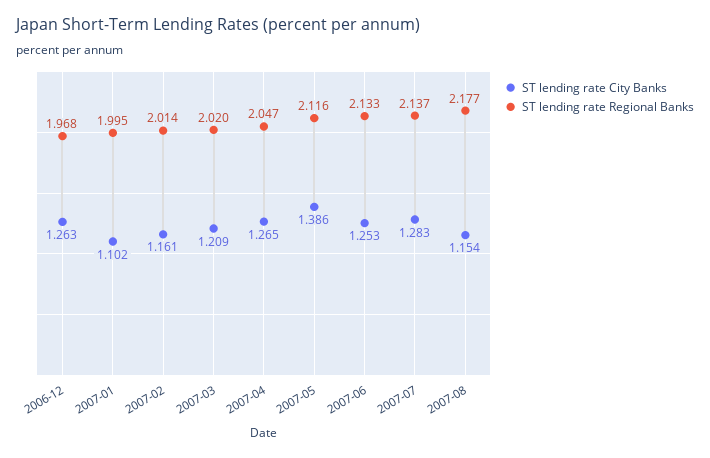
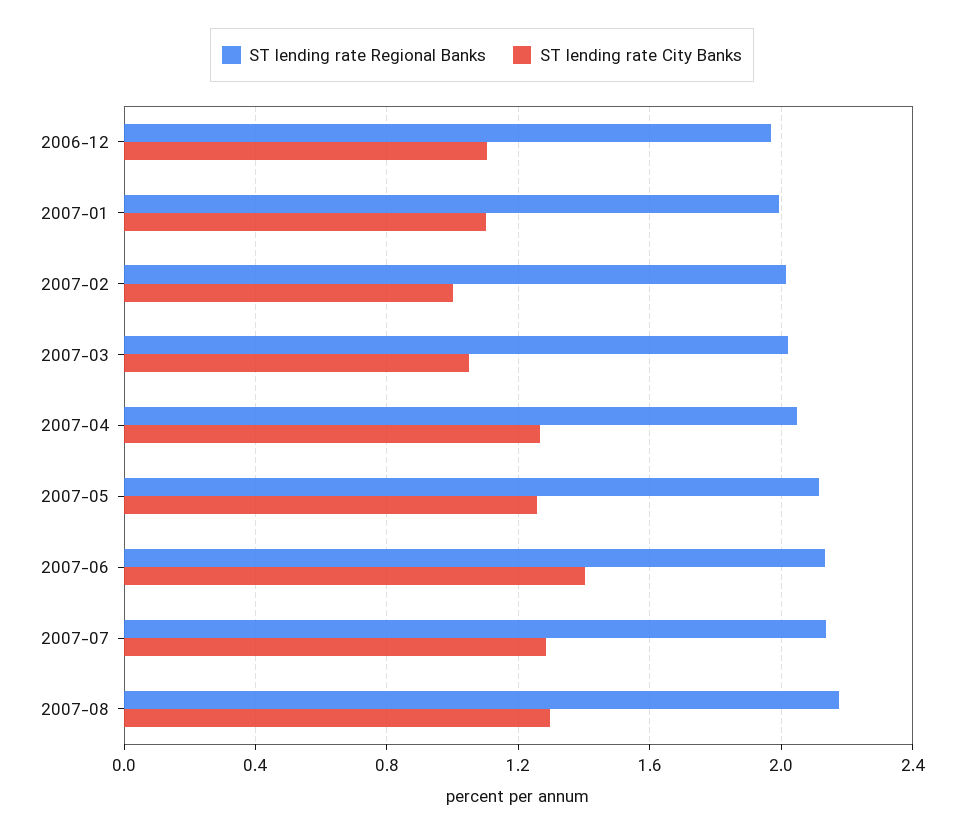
  {
    "ST lending rate City Banks": {
-     "2006-12": 1.263,
+     "2006-12": 1.1,
      "2007-01": 1.102,
-     "2007-02": 1.161,
+     "2007-02": 1,
-     "2007-03": 1.209,
+     "2007-03": 1.05,
      "2007-04": 1.265,
-     "2007-05": 1.386,
+     "2007-05": 1.25,
-     "2007-06": 1.253,
+     "2007-06": 1.4,
      "2007-07": 1.283,
-     "2007-08": 1.154
+     "2007-08": 1.3
    },
    "ST lending rate Regional Banks": {
      "2006-12": 1.968,
      "2007-01": 1.995,
      "2007-02": 2.014,
      "2007-03": 2.02,
      "2007-04": 2.047,
      "2007-05": 2.116,
      "2007-06": 2.133,
      "2007-07": 2.137,
      "2007-08": 2.177
    }
  }

